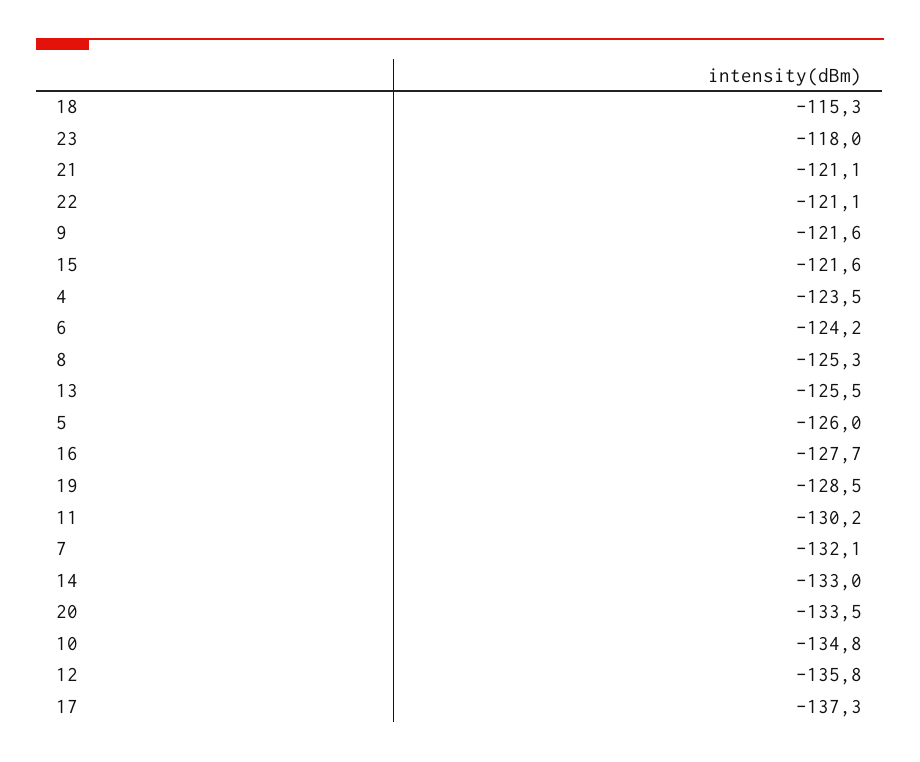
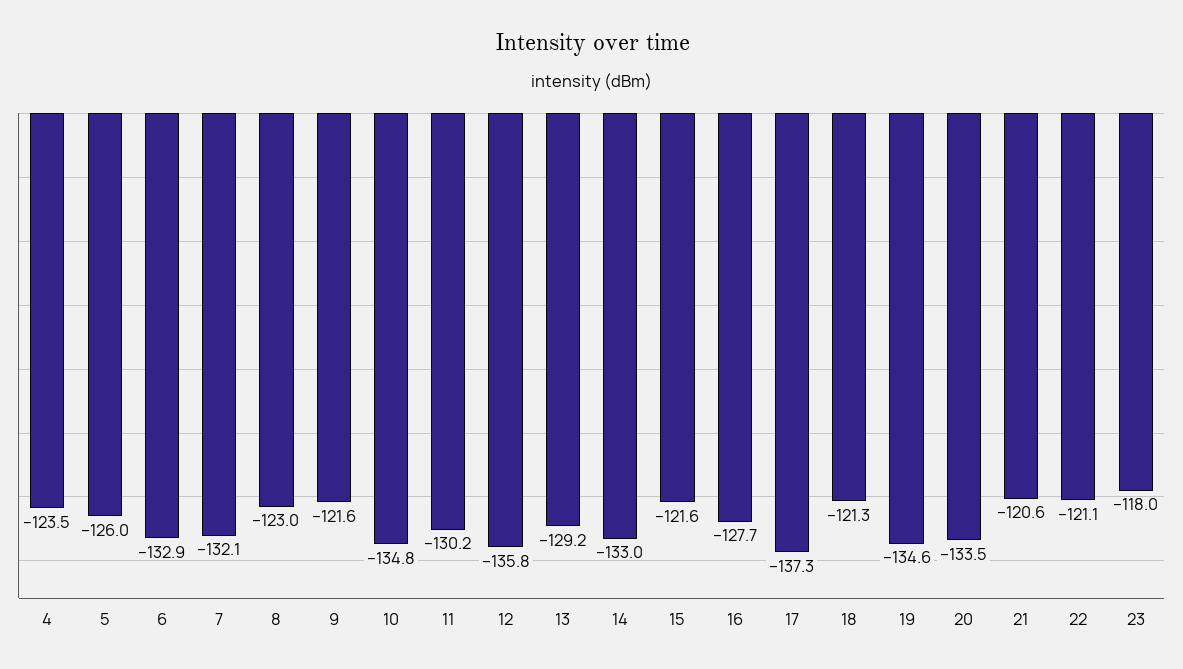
  {
-   "18": -115.3,
+   "18": -121.3,
    "23": -118,
-   "21": -121.1,
+   "21": -120.6,
    "22": -121.1,
    "9": -121.6,
    "15": -121.6,
    "4": -123.5,
-   "6": -124.2,
+   "6": -132.9,
-   "8": -125.3,
+   "8": -123,
-   "13": -125.5,
+   "13": -129.2,
    "5": -126,
    "16": -127.7,
-   "19": -128.5,
+   "19": -134.6,
    "11": -130.2,
    "7": -132.1,
    "14": -133,
    "20": -133.5,
    "10": -134.8,
    "12": -135.8,
    "17": -137.3
  }

